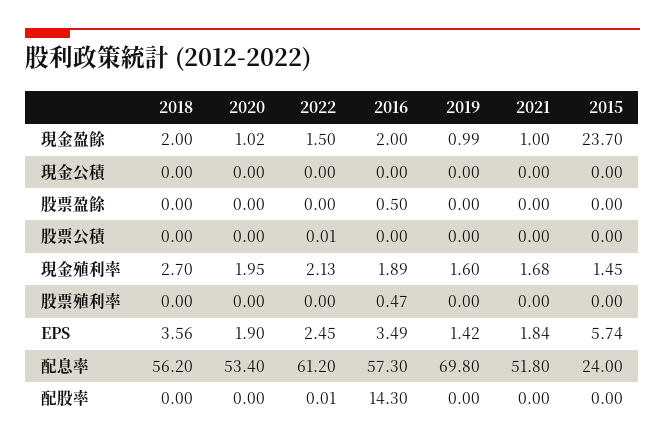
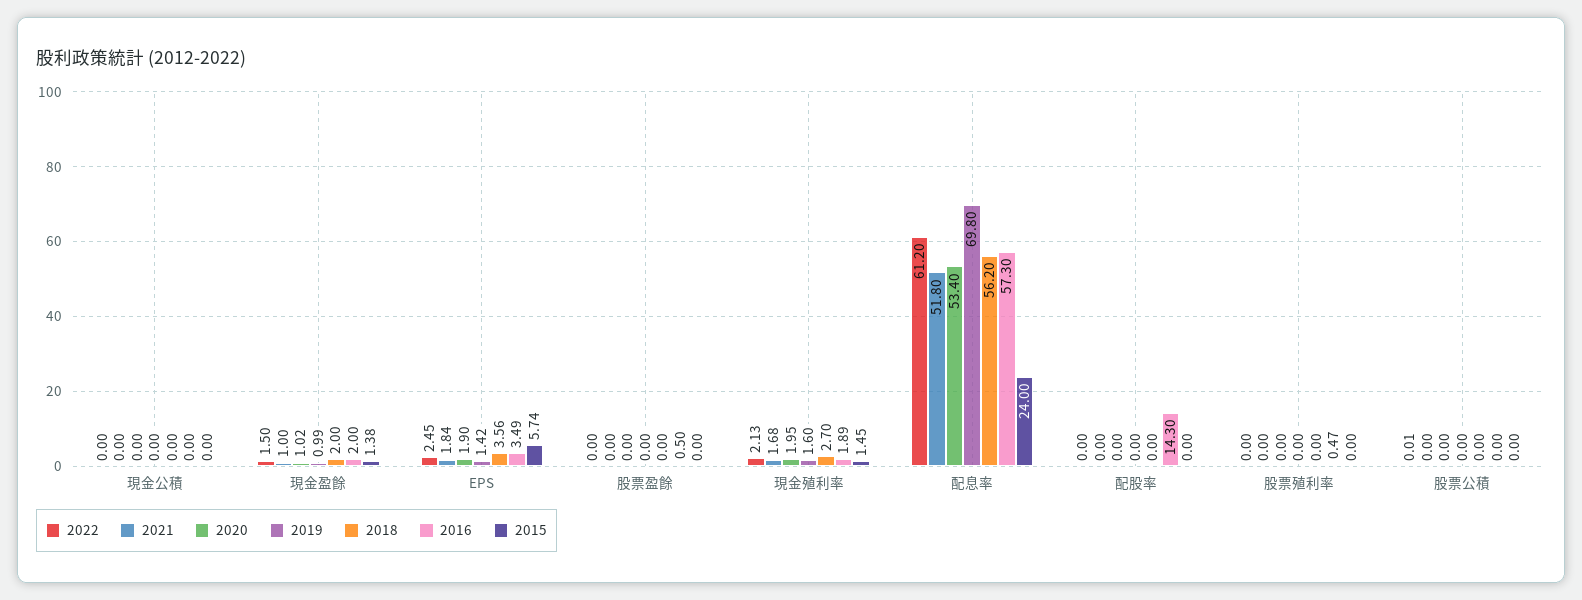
  {
    "2018": {
      "現金盈餘": 2,
      "現金公積": 0,
      "股票盈餘": 0,
      "股票公積": 0,
      "現金殖利率": 2.7,
      "股票殖利率": 0,
      "EPS": 3.56,
      "配息率": 56.2,
      "配股率": 0
    },
    "2020": {
      "現金盈餘": 1.02,
      "現金公積": 0,
      "股票盈餘": 0,
      "股票公積": 0,
      "現金殖利率": 1.95,
      "股票殖利率": 0,
      "EPS": 1.9,
      "配息率": 53.4,
      "配股率": 0
    },
    "2022": {
      "現金盈餘": 1.5,
      "現金公積": 0,
      "股票盈餘": 0,
      "股票公積": 0.01,
      "現金殖利率": 2.13,
      "股票殖利率": 0,
      "EPS": 2.45,
      "配息率": 61.2,
-     "配股率": 0.01
+     "配股率": 0
    },
    "2016": {
      "現金盈餘": 2,
      "現金公積": 0,
      "股票盈餘": 0.5,
      "股票公積": 0,
      "現金殖利率": 1.89,
      "股票殖利率": 0.47,
      "EPS": 3.49,
      "配息率": 57.3,
      "配股率": 14.3
    },
    "2019": {
      "現金盈餘": 0.99,
      "現金公積": 0,
      "股票盈餘": 0,
      "股票公積": 0,
      "現金殖利率": 1.6,
      "股票殖利率": 0,
      "EPS": 1.42,
      "配息率": 69.8,
      "配股率": 0
    },
    "2021": {
      "現金盈餘": 1,
      "現金公積": 0,
      "股票盈餘": 0,
      "股票公積": 0,
      "現金殖利率": 1.68,
      "股票殖利率": 0,
      "EPS": 1.84,
      "配息率": 51.8,
      "配股率": 0
    },
    "2015": {
-     "現金盈餘": 23.7,
+     "現金盈餘": 1.38,
      "現金公積": 0,
      "股票盈餘": 0,
      "股票公積": 0,
      "現金殖利率": 1.45,
      "股票殖利率": 0,
      "EPS": 5.74,
      "配息率": 24,
      "配股率": 0
    }
  }

